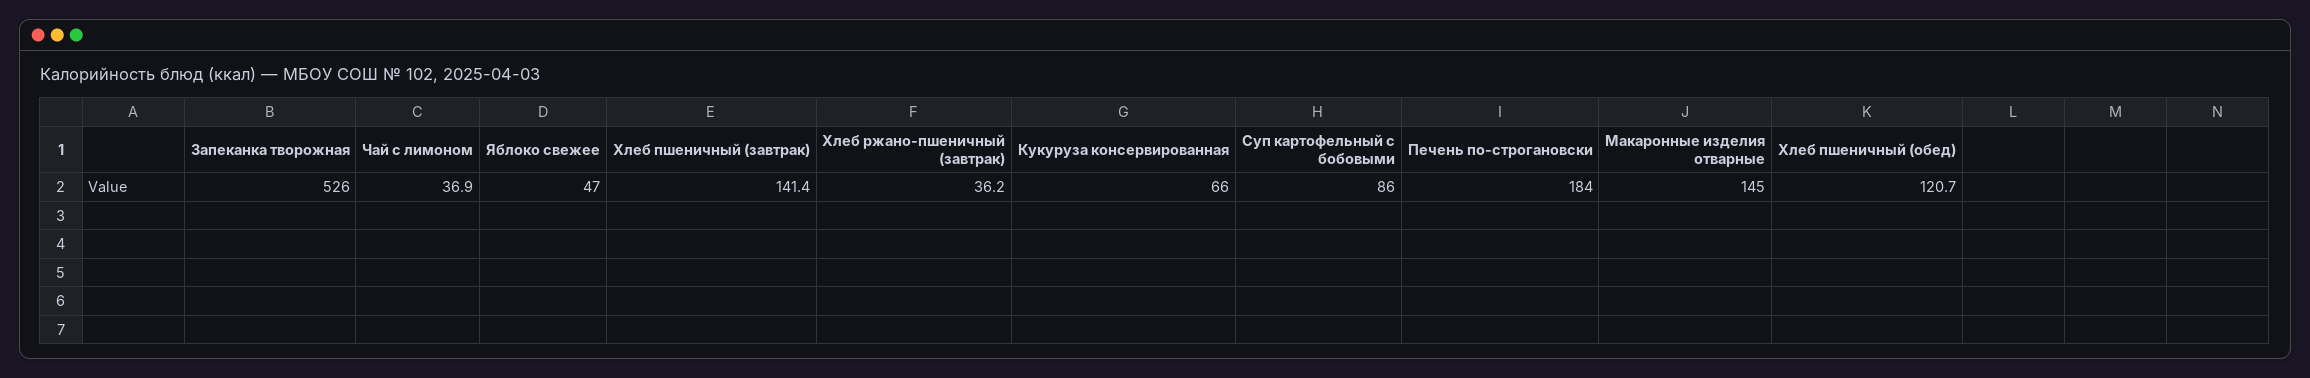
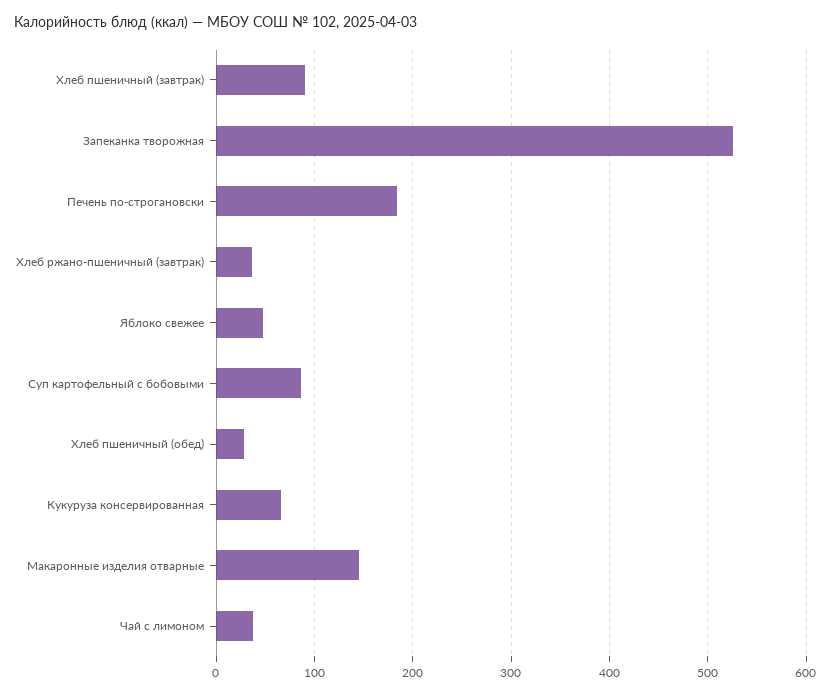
  {
    "Запеканка творожная": 526,
    "Чай с лимоном": 36.9,
    "Яблоко свежее": 47,
-   "Хлеб пшеничный (завтрак)": 141.4,
+   "Хлеб пшеничный (завтрак)": 90,
    "Хлеб ржано-пшеничный (завтрак)": 36.2,
    "Кукуруза консервированная": 66,
    "Суп картофельный с бобовыми": 86,
    "Печень по-строгановски": 184,
    "Макаронные изделия отварные": 145,
-   "Хлеб пшеничный (обед)": 120.7
+   "Хлеб пшеничный (обед)": 30
  }

